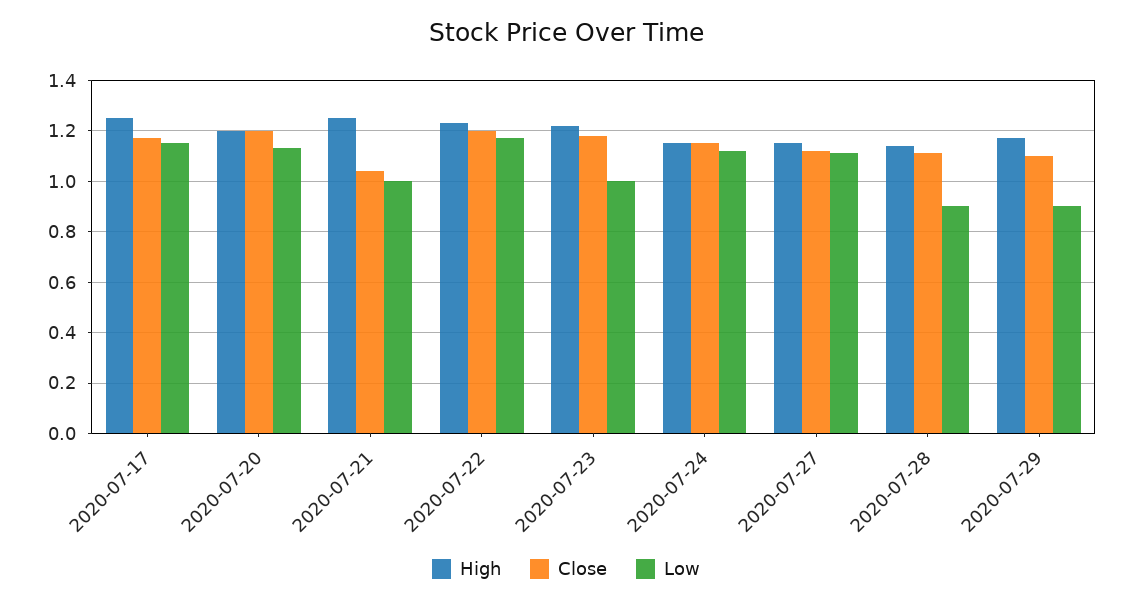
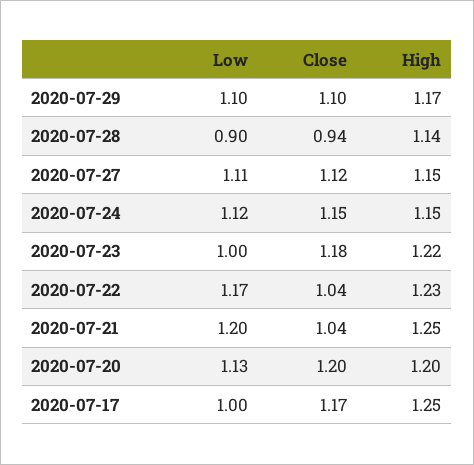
  {
    "High": {
      "2020-07-17": 1.25,
      "2020-07-20": 1.2,
      "2020-07-21": 1.25,
      "2020-07-22": 1.23,
      "2020-07-23": 1.22,
      "2020-07-24": 1.15,
      "2020-07-27": 1.15,
      "2020-07-28": 1.14,
      "2020-07-29": 1.17
    },
    "Close": {
      "2020-07-17": 1.17,
      "2020-07-20": 1.2,
      "2020-07-21": 1.04,
-     "2020-07-22": 1.2,
+     "2020-07-22": 1.04,
      "2020-07-23": 1.18,
      "2020-07-24": 1.15,
      "2020-07-27": 1.12,
-     "2020-07-28": 1.1,
+     "2020-07-28": 0.94,
      "2020-07-29": 1.1
    },
    "Low": {
-     "2020-07-17": 1.15,
+     "2020-07-17": 1,
      "2020-07-20": 1.13,
-     "2020-07-21": 1,
+     "2020-07-21": 1.2,
      "2020-07-22": 1.17,
      "2020-07-23": 1,
      "2020-07-24": 1.12,
      "2020-07-27": 1.11,
      "2020-07-28": 0.9,
-     "2020-07-29": 0.9
+     "2020-07-29": 1.1
    }
  }

